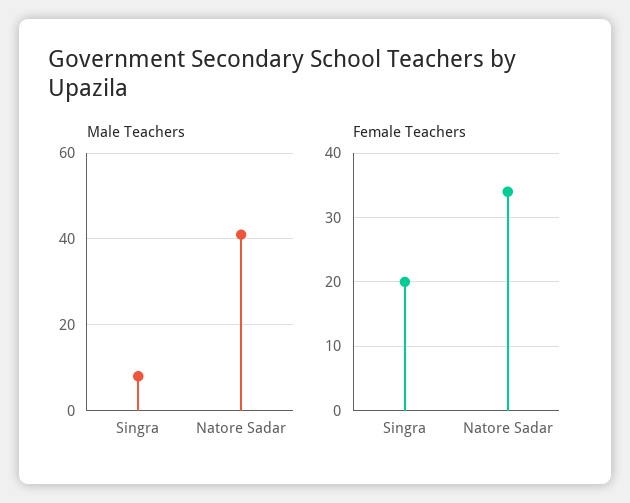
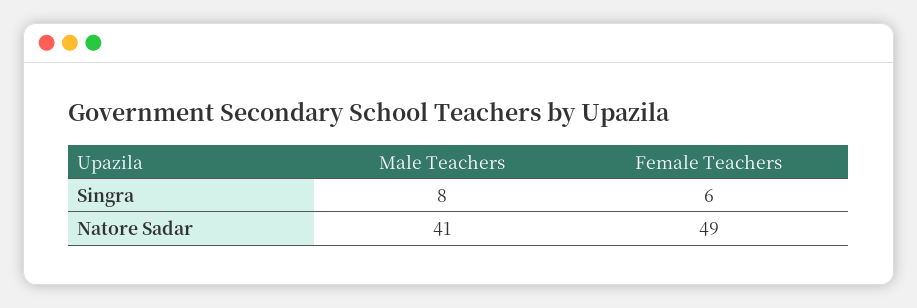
  {
    "Male Teachers": {
      "Singra": 8,
      "Natore Sadar": 41
    },
    "Female Teachers": {
-     "Singra": 20,
+     "Singra": 6,
-     "Natore Sadar": 34
+     "Natore Sadar": 49
    }
  }

